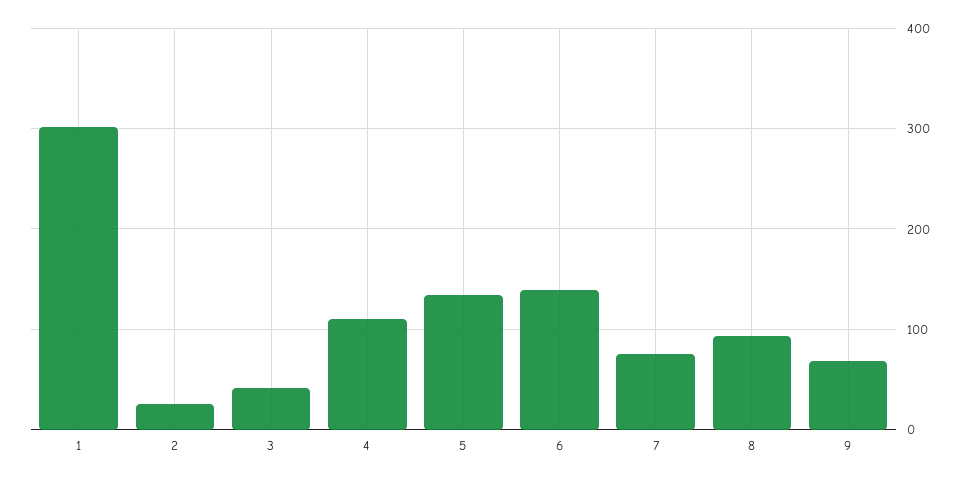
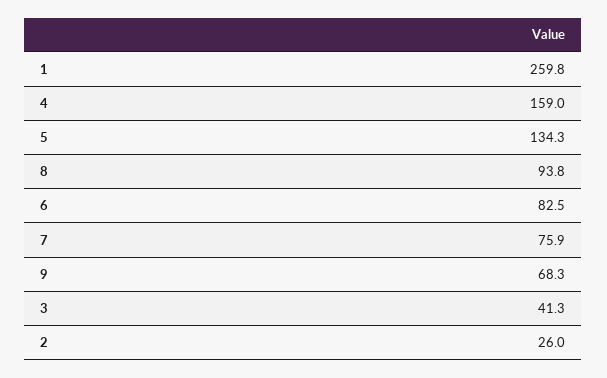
  {
-   "1": 300,
+   "1": 259.8,
    "2": 26,
    "3": 41.3,
-   "4": 110,
+   "4": 159,
    "5": 134.3,
-   "6": 140,
+   "6": 82.5,
    "7": 75.9,
    "8": 93.8,
    "9": 68.3
  }

